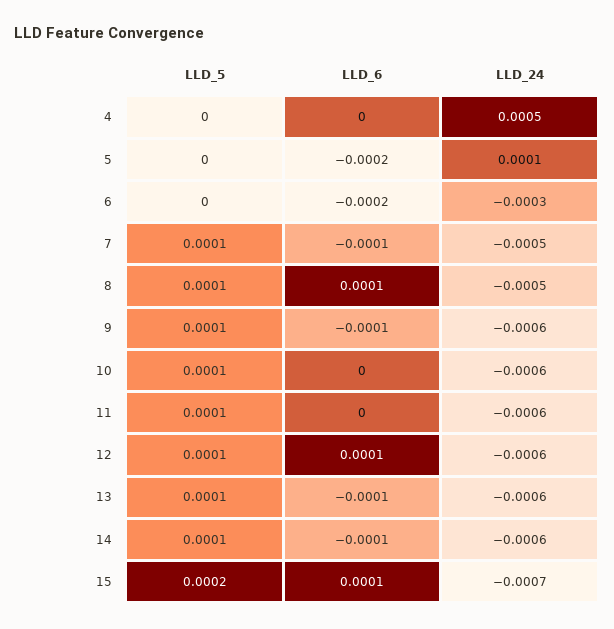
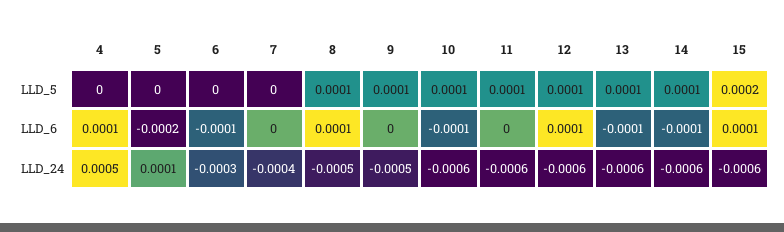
  {
    "LLD_5": {
      "4": 0,
      "5": 0,
      "6": 0,
-     "7": 0.0001,
+     "7": 0,
      "8": 0.0001,
      "9": 0.0001,
      "10": 0.0001,
      "11": 0.0001,
      "12": 0.0001,
      "13": 0.0001,
      "14": 0.0001,
      "15": 0.0002
    },
    "LLD_6": {
-     "4": 0,
+     "4": 0.0001,
      "5": -0.0002,
-     "6": -0.0002,
+     "6": -0.0001,
-     "7": -0.0001,
+     "7": 0,
      "8": 0.0001,
-     "9": -0.0001,
+     "9": 0,
-     "10": 0,
+     "10": -0.0001,
      "11": 0,
      "12": 0.0001,
      "13": -0.0001,
      "14": -0.0001,
      "15": 0.0001
    },
    "LLD_24": {
      "4": 0.0005,
      "5": 0.0001,
      "6": -0.0003,
-     "7": -0.0005,
+     "7": -0.0004,
      "8": -0.0005,
-     "9": -0.0006,
+     "9": -0.0005,
      "10": -0.0006,
      "11": -0.0006,
      "12": -0.0006,
      "13": -0.0006,
      "14": -0.0006,
-     "15": -0.0007
+     "15": -0.0006
    }
  }

